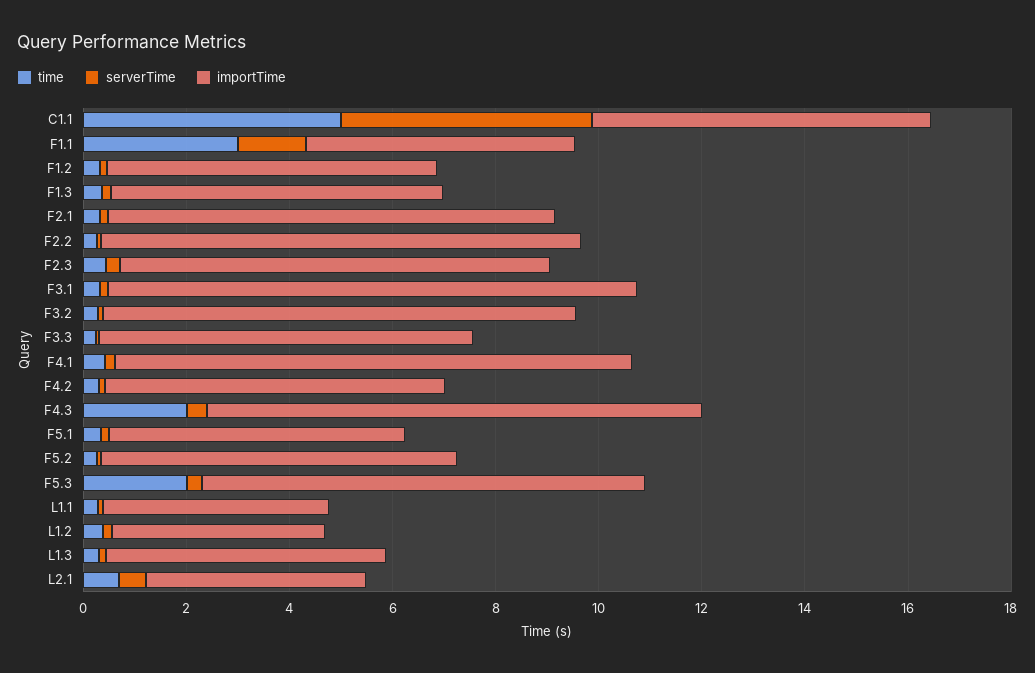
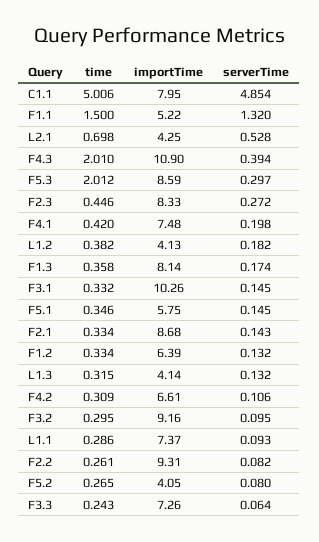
  {
    "time": {
      "C1.1": 5.006,
-     "F1.1": 3,
+     "F1.1": 1.5,
      "F1.2": 0.334,
      "F1.3": 0.358,
      "F2.1": 0.334,
      "F2.2": 0.261,
      "F2.3": 0.446,
      "F3.1": 0.332,
      "F3.2": 0.295,
      "F3.3": 0.243,
      "F4.1": 0.42,
      "F4.2": 0.309,
      "F4.3": 2.01,
      "F5.1": 0.346,
      "F5.2": 0.265,
      "F5.3": 2.012,
      "L1.1": 0.286,
      "L1.2": 0.382,
      "L1.3": 0.315,
      "L2.1": 0.698
    },
    "serverTime": {
      "C1.1": 4.854,
      "F1.1": 1.32,
      "F1.2": 0.132,
      "F1.3": 0.174,
      "F2.1": 0.143,
      "F2.2": 0.082,
      "F2.3": 0.272,
      "F3.1": 0.145,
      "F3.2": 0.095,
      "F3.3": 0.064,
      "F4.1": 0.198,
      "F4.2": 0.106,
      "F4.3": 0.394,
      "F5.1": 0.145,
      "F5.2": 0.08,
      "F5.3": 0.297,
      "L1.1": 0.093,
      "L1.2": 0.182,
      "L1.3": 0.132,
      "L2.1": 0.528
    },
    "importTime": {
-     "C1.1": 6.5,
+     "C1.1": 7.95,
      "F1.1": 5.22,
      "F1.2": 6.39,
-     "F1.3": 6.5,
+     "F1.3": 8.14,
      "F2.1": 8.68,
      "F2.2": 9.31,
      "F2.3": 8.33,
      "F3.1": 10.26,
      "F3.2": 9.16,
      "F3.3": 7.26,
-     "F4.1": 10,
+     "F4.1": 7.48,
      "F4.2": 6.61,
-     "F4.3": 9.5,
+     "F4.3": 10.9,
      "F5.1": 5.75,
-     "F5.2": 7,
+     "F5.2": 4.05,
      "F5.3": 8.59,
-     "L1.1": 4.5,
+     "L1.1": 7.37,
      "L1.2": 4.13,
-     "L1.3": 5.5,
+     "L1.3": 4.14,
      "L2.1": 4.25
    }
  }

